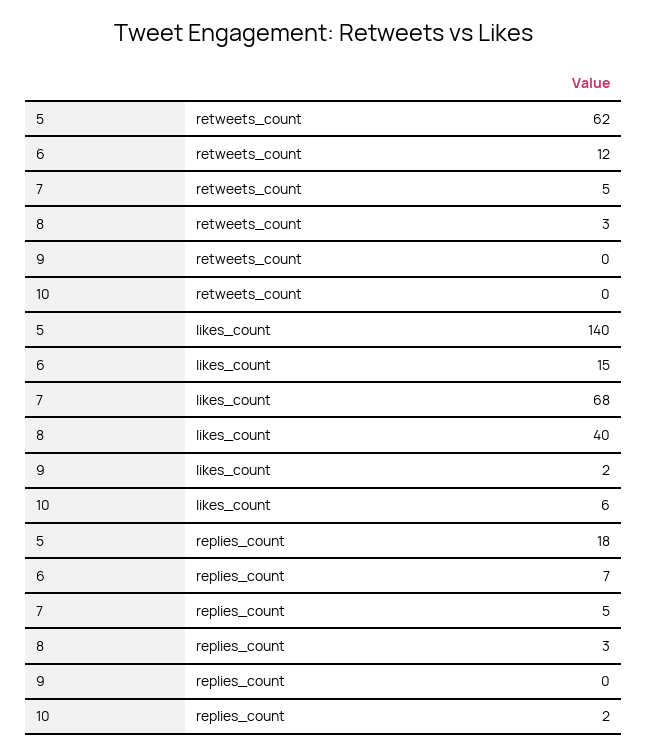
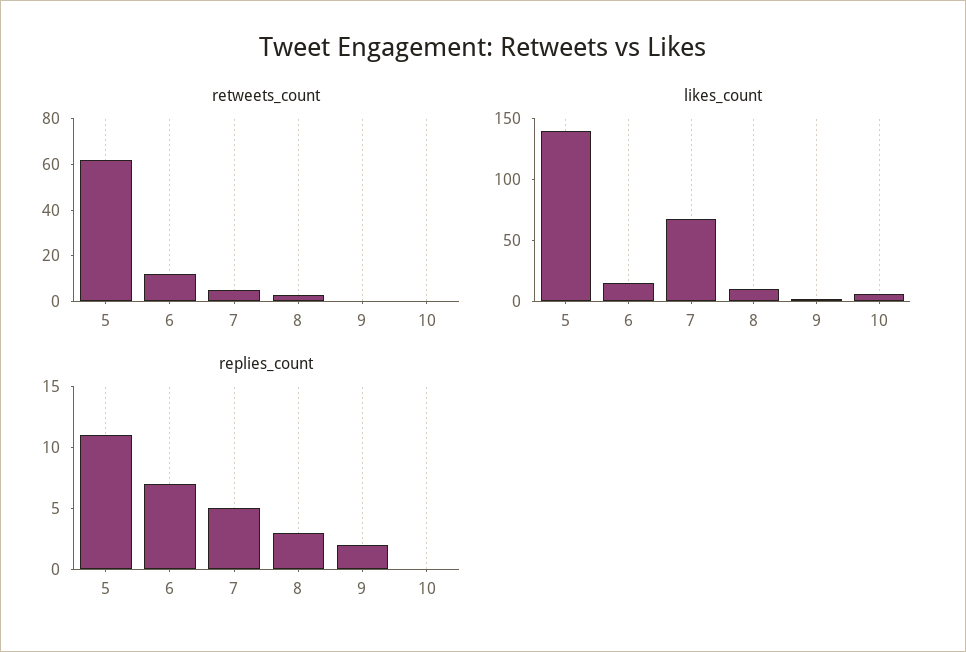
  {
    "retweets_count": {
      "5": 62,
      "6": 12,
      "7": 5,
      "8": 3,
      "9": 0,
      "10": 0
    },
    "likes_count": {
      "5": 140,
      "6": 15,
      "7": 68,
-     "8": 40,
+     "8": 10,
      "9": 2,
      "10": 6
    },
    "replies_count": {
-     "5": 18,
+     "5": 11,
      "6": 7,
      "7": 5,
      "8": 3,
-     "9": 0,
+     "9": 2,
-     "10": 2
+     "10": 0
    }
  }

